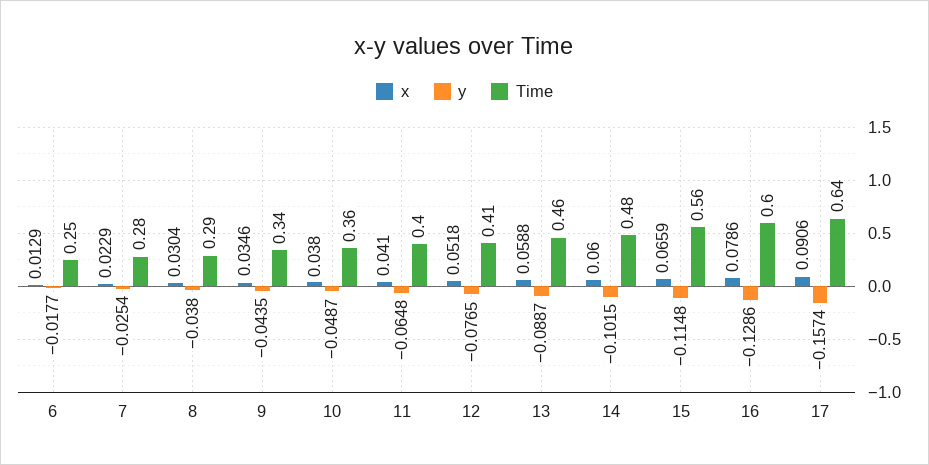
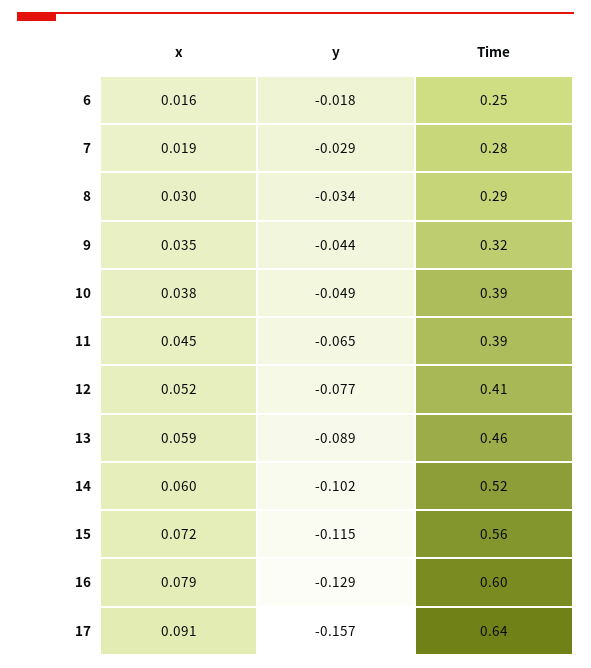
  {
    "x": {
-     "6": 0.0129,
+     "6": 0.016,
-     "7": 0.0229,
+     "7": 0.019,
      "8": 0.0304,
      "9": 0.0346,
      "10": 0.038,
-     "11": 0.041,
+     "11": 0.045,
      "12": 0.0518,
      "13": 0.0588,
      "14": 0.06,
-     "15": 0.0659,
+     "15": 0.072,
      "16": 0.0786,
      "17": 0.0906
    },
    "y": {
      "6": -0.0177,
-     "7": -0.0254,
+     "7": -0.029,
-     "8": -0.038,
+     "8": -0.034,
      "9": -0.0435,
      "10": -0.0487,
      "11": -0.0648,
      "12": -0.0765,
      "13": -0.0887,
      "14": -0.1015,
      "15": -0.1148,
      "16": -0.1286,
      "17": -0.1574
    },
    "Time": {
      "6": 0.25,
      "7": 0.28,
      "8": 0.29,
-     "9": 0.34,
+     "9": 0.32,
-     "10": 0.36,
+     "10": 0.39,
-     "11": 0.4,
+     "11": 0.39,
      "12": 0.41,
      "13": 0.46,
-     "14": 0.48,
+     "14": 0.52,
      "15": 0.56,
      "16": 0.6,
      "17": 0.64
    }
  }

